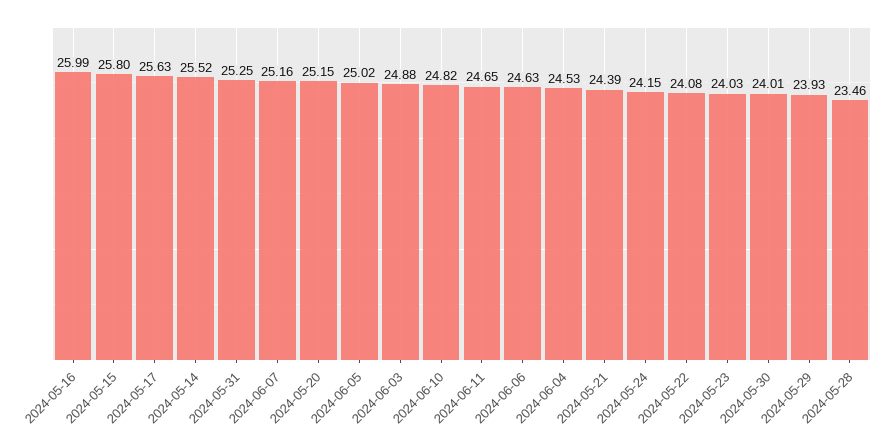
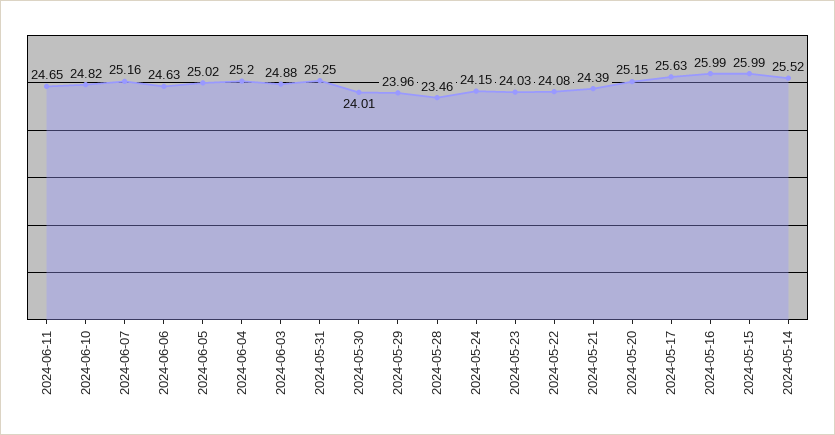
  {
    "2024-05-16": 25.99,
-   "2024-05-15": 25.8,
+   "2024-05-15": 25.99,
    "2024-05-17": 25.63,
    "2024-05-14": 25.52,
    "2024-05-31": 25.25,
    "2024-06-07": 25.16,
    "2024-05-20": 25.15,
    "2024-06-05": 25.02,
    "2024-06-03": 24.88,
    "2024-06-10": 24.82,
    "2024-06-11": 24.65,
    "2024-06-06": 24.63,
-   "2024-06-04": 24.53,
+   "2024-06-04": 25.2,
    "2024-05-21": 24.39,
    "2024-05-24": 24.15,
    "2024-05-22": 24.08,
    "2024-05-23": 24.03,
    "2024-05-30": 24.01,
-   "2024-05-29": 23.93,
+   "2024-05-29": 23.96,
    "2024-05-28": 23.46
  }

